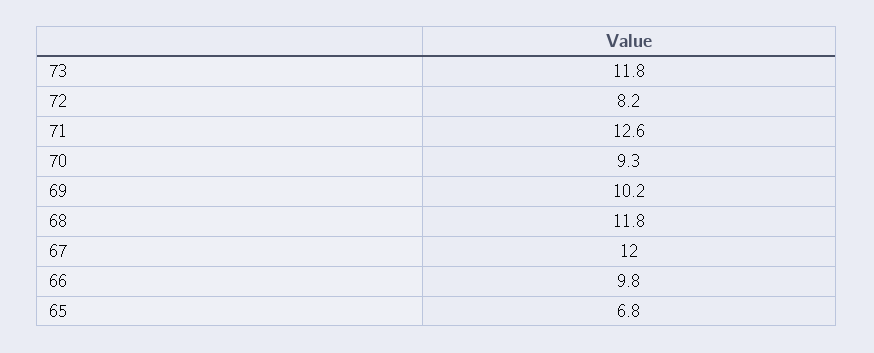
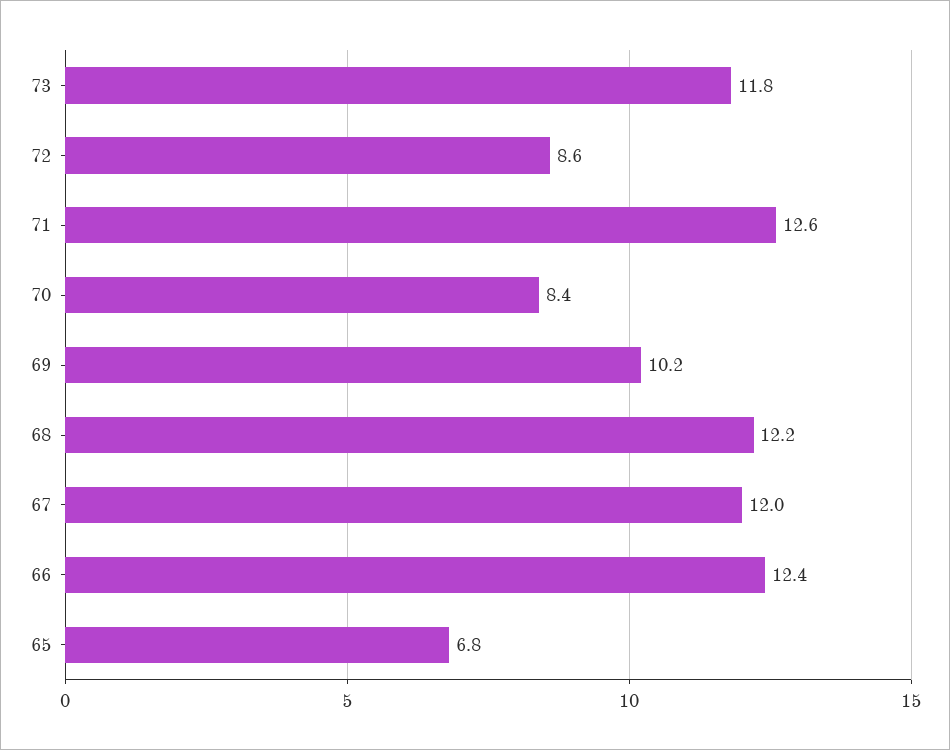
  {
    "73": 11.8,
-   "72": 8.2,
+   "72": 8.6,
    "71": 12.6,
-   "70": 9.3,
+   "70": 8.4,
    "69": 10.2,
-   "68": 11.8,
+   "68": 12.2,
    "67": 12,
-   "66": 9.8,
+   "66": 12.4,
    "65": 6.8
  }

